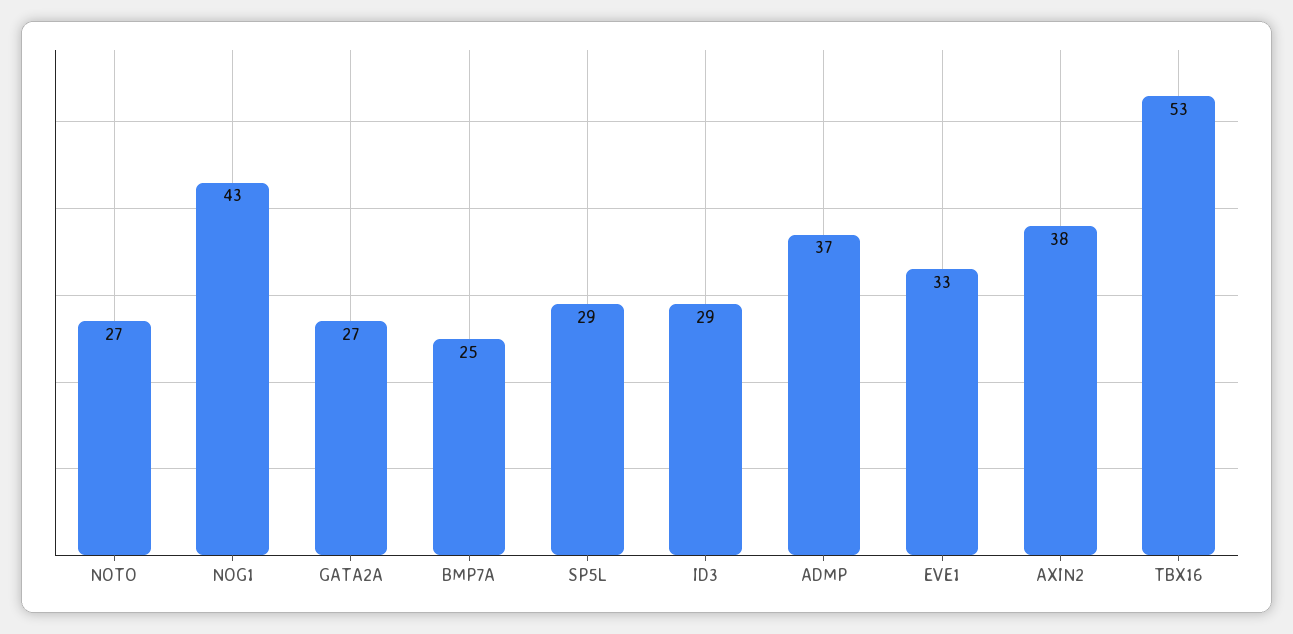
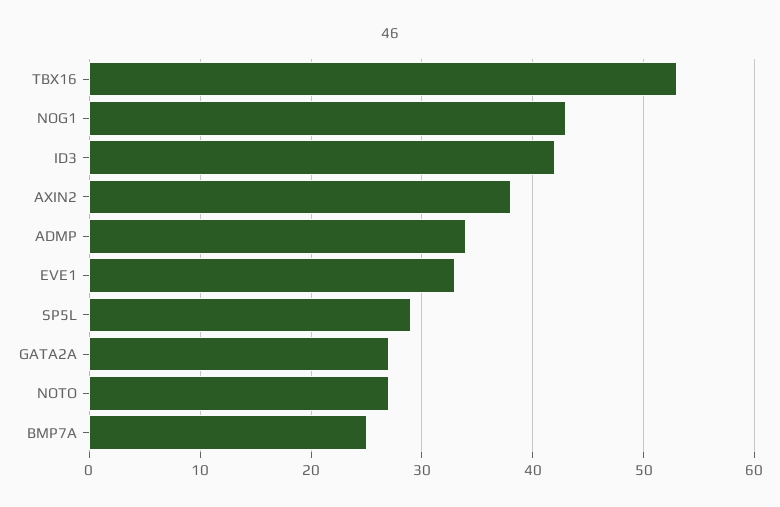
  {
    "NOTO": 27,
    "NOG1": 43,
    "GATA2A": 27,
    "BMP7A": 25,
    "SP5L": 29,
-   "ID3": 29,
+   "ID3": 42,
-   "ADMP": 37,
+   "ADMP": 34,
    "EVE1": 33,
    "AXIN2": 38,
    "TBX16": 53
  }

